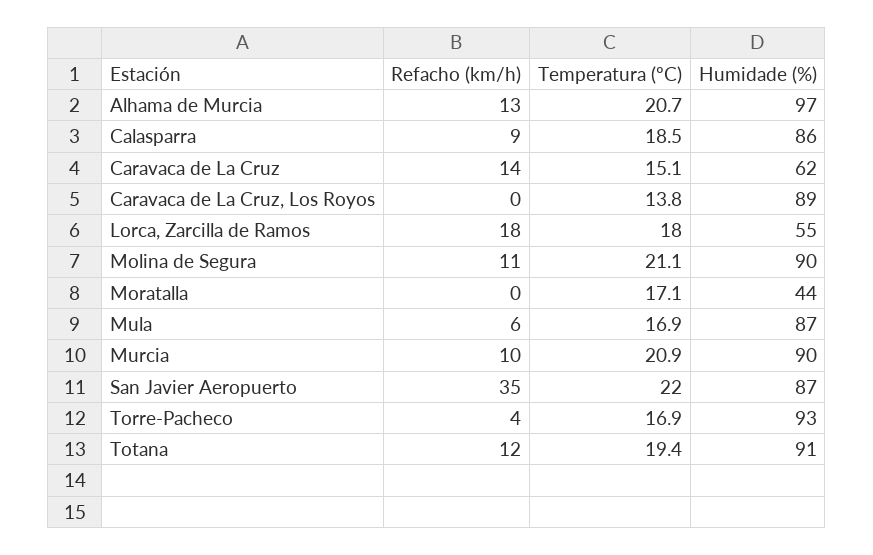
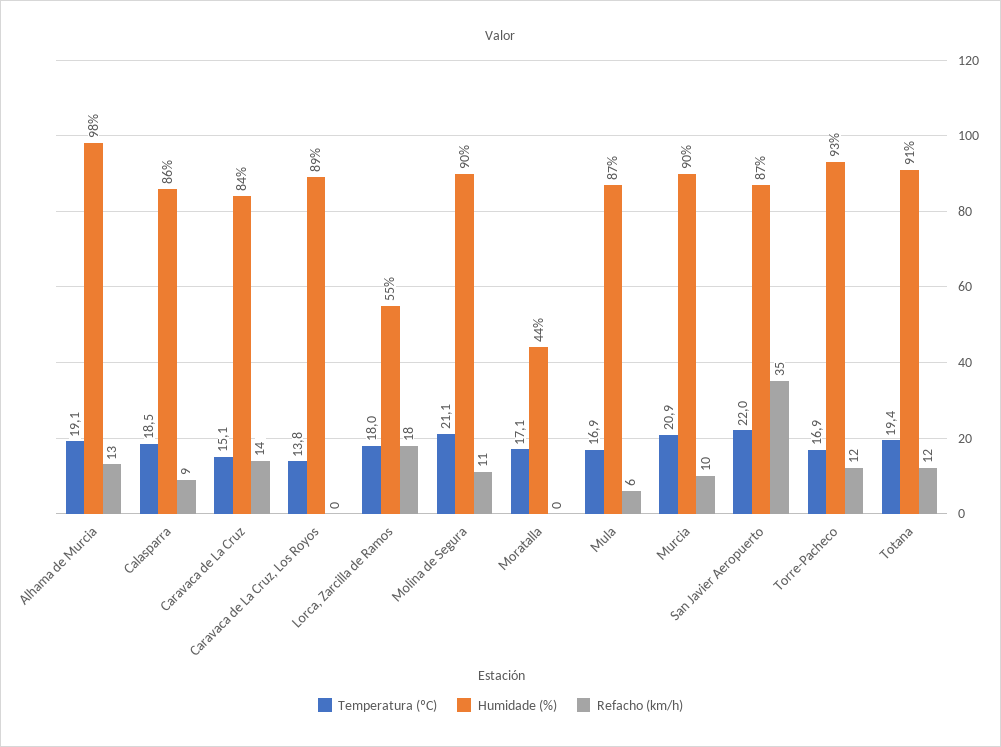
  {
    "Refacho (km/h)": {
      "Alhama de Murcia": 13,
      "Calasparra": 9,
      "Caravaca de La Cruz": 14,
      "Caravaca de La Cruz, Los Royos": 0,
      "Lorca, Zarcilla de Ramos": 18,
      "Molina de Segura": 11,
      "Moratalla": 0,
      "Mula": 6,
      "Murcia": 10,
      "San Javier Aeropuerto": 35,
-     "Torre-Pacheco": 4,
+     "Torre-Pacheco": 12,
      "Totana": 12
    },
    "Temperatura (ºC)": {
-     "Alhama de Murcia": 20.7,
+     "Alhama de Murcia": 19.1,
      "Calasparra": 18.5,
      "Caravaca de La Cruz": 15.1,
      "Caravaca de La Cruz, Los Royos": 13.8,
      "Lorca, Zarcilla de Ramos": 18,
      "Molina de Segura": 21.1,
      "Moratalla": 17.1,
      "Mula": 16.9,
      "Murcia": 20.9,
      "San Javier Aeropuerto": 22,
      "Torre-Pacheco": 16.9,
      "Totana": 19.4
    },
    "Humidade (%)": {
-     "Alhama de Murcia": 97,
+     "Alhama de Murcia": 98,
      "Calasparra": 86,
-     "Caravaca de La Cruz": 62,
+     "Caravaca de La Cruz": 84,
      "Caravaca de La Cruz, Los Royos": 89,
      "Lorca, Zarcilla de Ramos": 55,
      "Molina de Segura": 90,
      "Moratalla": 44,
      "Mula": 87,
      "Murcia": 90,
      "San Javier Aeropuerto": 87,
      "Torre-Pacheco": 93,
      "Totana": 91
    }
  }

